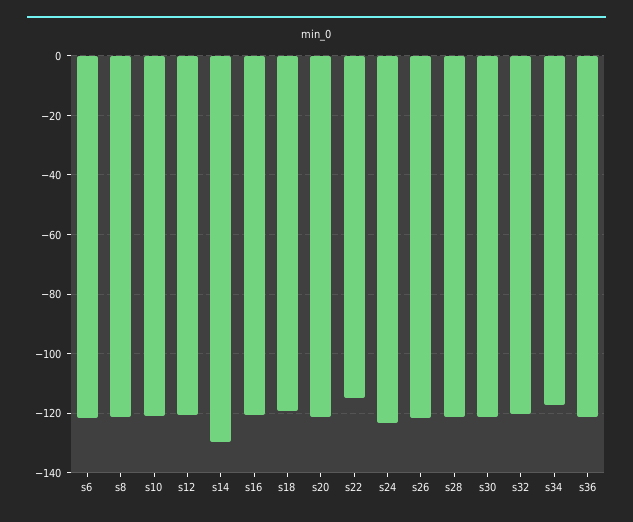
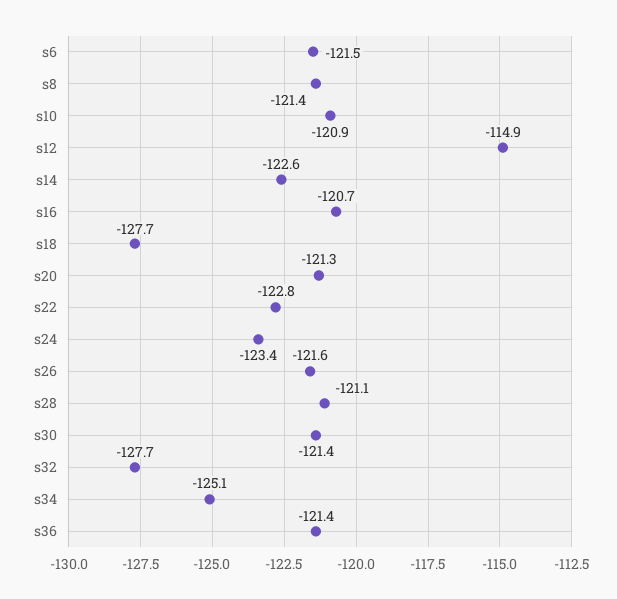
  {
    "s6": -121.5,
    "s8": -121.4,
    "s10": -120.9,
-   "s12": -120,
+   "s12": -114.9,
-   "s14": -130,
+   "s14": -122.6,
    "s16": -120.7,
-   "s18": -120,
+   "s18": -127.7,
    "s20": -121.3,
-   "s22": -115,
+   "s22": -122.8,
    "s24": -123.4,
    "s26": -121.6,
    "s28": -121.1,
    "s30": -121.4,
-   "s32": -120,
+   "s32": -127.7,
-   "s34": -117.5,
+   "s34": -125.1,
    "s36": -121.4
  }

